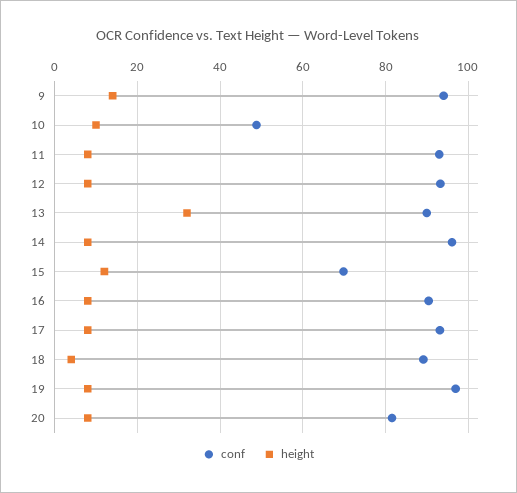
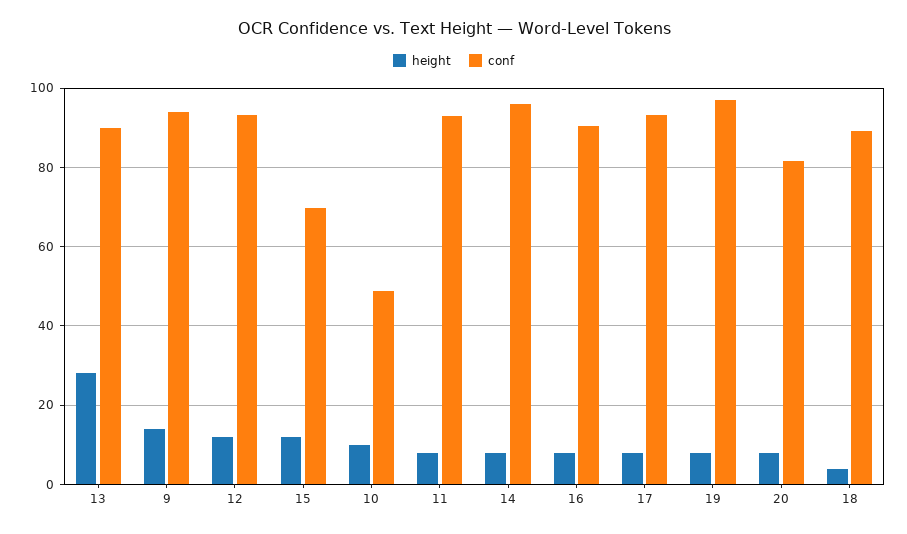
  {
    "conf": {
      "9": 94,
      "10": 48,
      "11": 92,
      "12": 94,
      "13": 90,
      "14": 96,
      "15": 70,
      "16": 90,
      "17": 94,
      "18": 90,
      "19": 96,
      "20": 82
    },
    "height": {
      "9": 14,
      "10": 10,
      "11": 8,
-     "12": 8,
+     "12": 12,
-     "13": 32,
+     "13": 28,
      "14": 8,
      "15": 12,
      "16": 8,
      "17": 8,
      "18": 4,
      "19": 8,
      "20": 8
    }
  }

